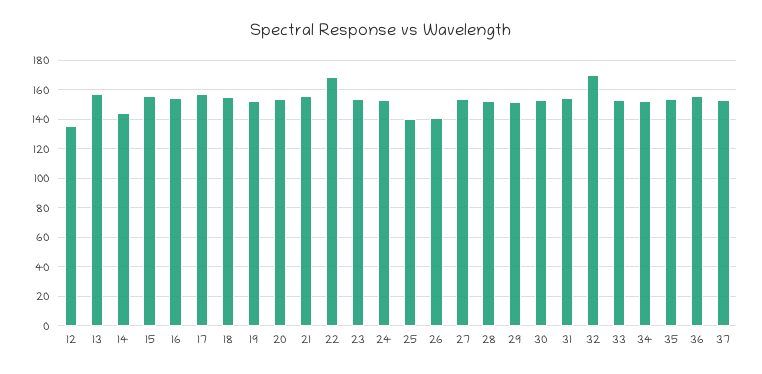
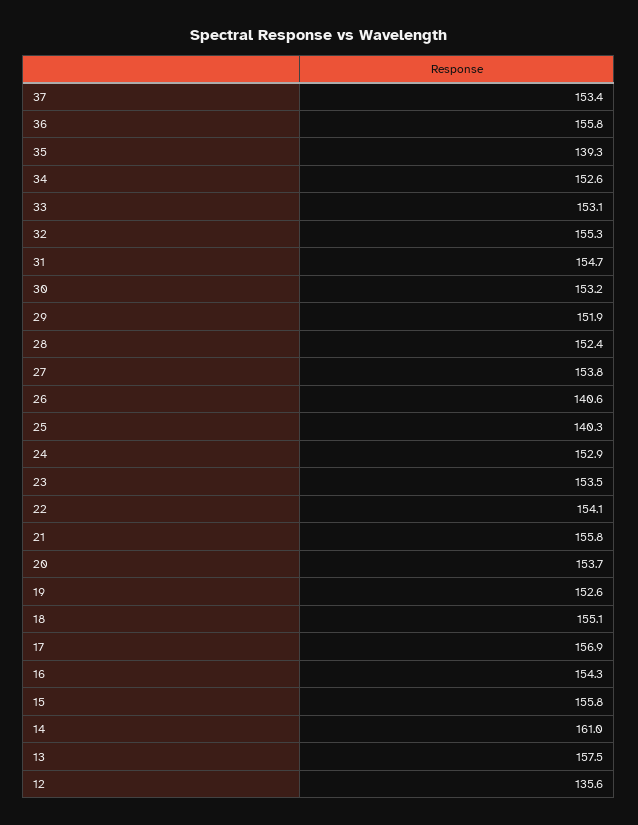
  {
    "12": 135.6,
    "13": 157.5,
-   "14": 145,
+   "14": 161,
    "15": 155.8,
    "16": 154.3,
    "17": 156.9,
    "18": 155.1,
    "19": 152.6,
    "20": 153.7,
    "21": 155.8,
-   "22": 170,
+   "22": 154.1,
    "23": 153.5,
    "24": 152.9,
    "25": 140.3,
    "26": 140.6,
    "27": 153.8,
    "28": 152.4,
    "29": 151.9,
    "30": 153.2,
    "31": 154.7,
-   "32": 170,
+   "32": 155.3,
    "33": 153.1,
    "34": 152.6,
-   "35": 155,
+   "35": 139.3,
    "36": 155.8,
    "37": 153.4
  }

